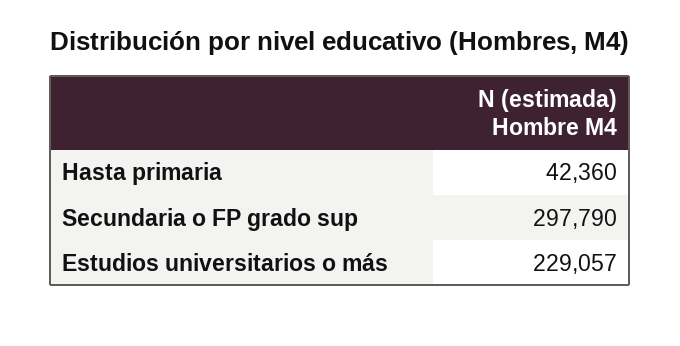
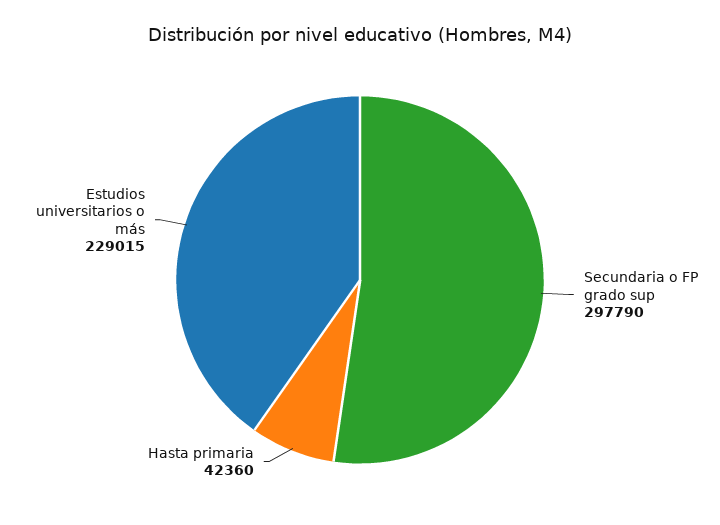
  {
    "Hasta primaria": 42360,
    "Secundaria o FP grado sup": 297790,
-   "Estudios universitarios o más": 229057
+   "Estudios universitarios o más": 229015
  }

